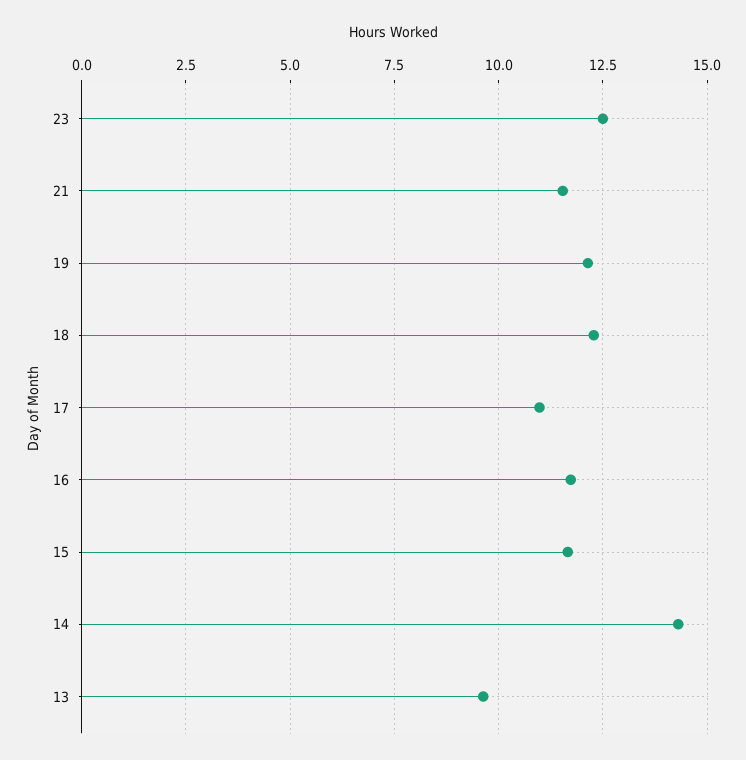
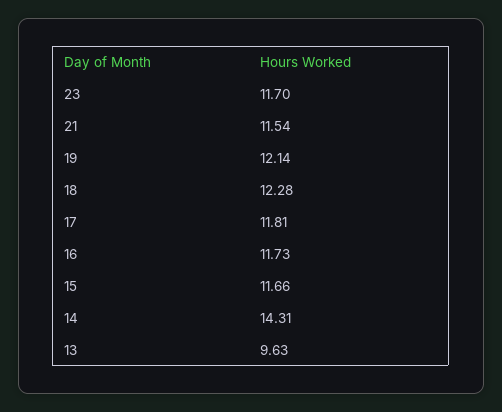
  {
-   "23": 12.5,
+   "23": 11.7,
    "21": 11.54,
    "19": 12.14,
    "18": 12.28,
-   "17": 11,
+   "17": 11.81,
    "16": 11.73,
    "15": 11.66,
    "14": 14.31,
    "13": 9.63
  }

